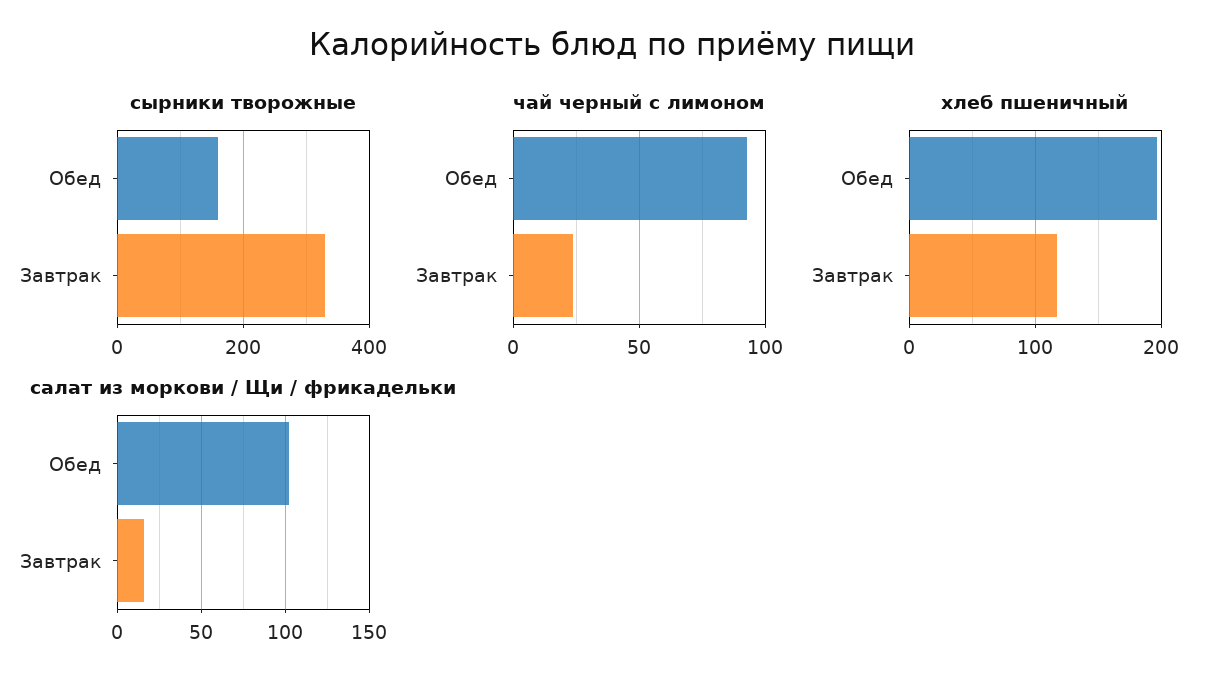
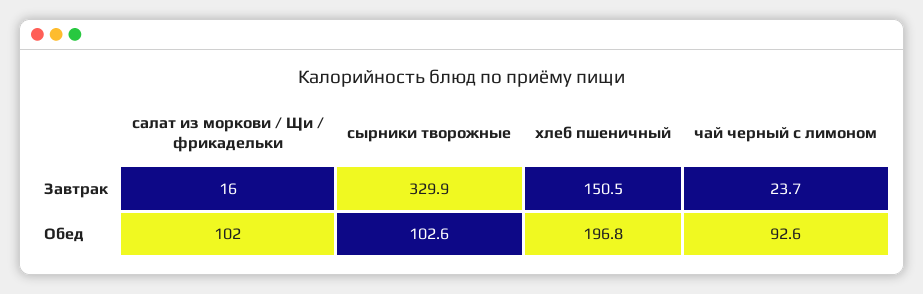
  {
    "сырники творожные": {
-     "Обед": 160,
+     "Обед": 102.6,
      "Завтрак": 329.9
    },
    "чай черный с лимоном": {
      "Обед": 92.6,
      "Завтрак": 23.7
    },
    "хлеб пшеничный": {
      "Обед": 196.8,
-     "Завтрак": 120
+     "Завтрак": 150.5
    },
    "салат из моркови / Щи / фрикадельки": {
      "Обед": 102,
      "Завтрак": 16
    }
  }

